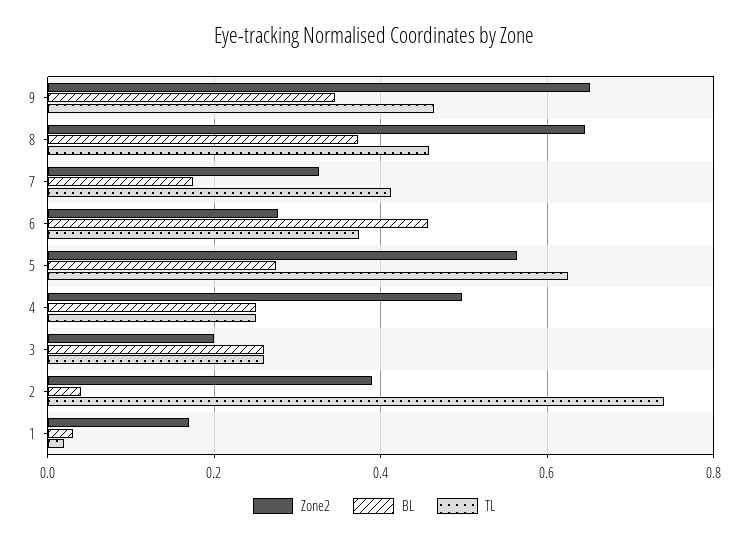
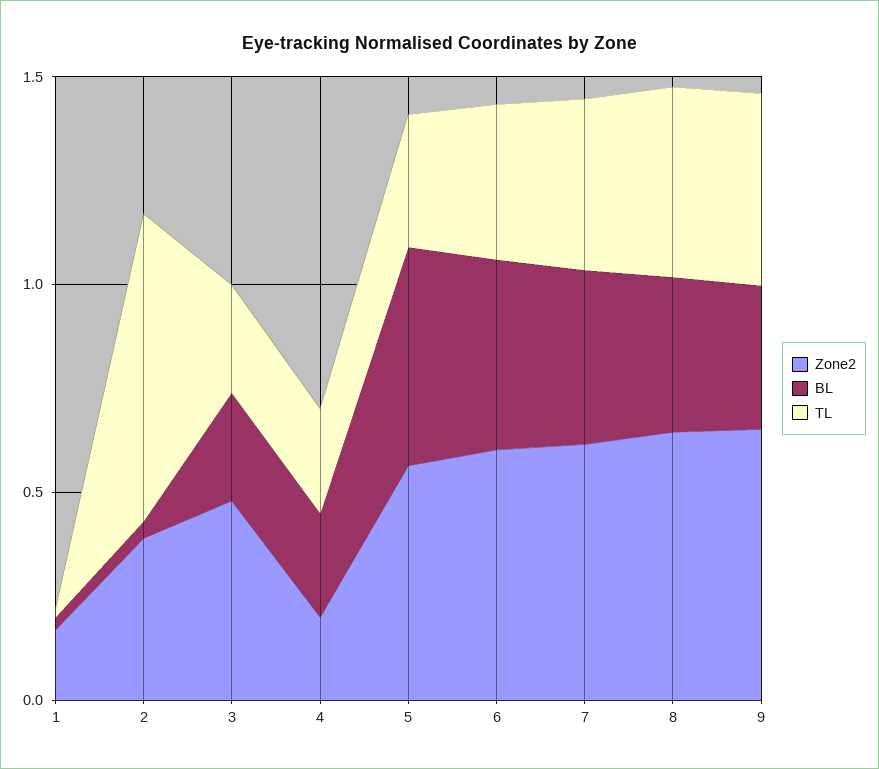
  {
    "Zone2": {
      "9": 0.66,
      "8": 0.64,
-     "7": 0.32,
+     "7": 0.6,
-     "6": 0.28,
+     "6": 0.6,
      "5": 0.56,
-     "4": 0.5,
+     "4": 0.2,
-     "3": 0.2,
+     "3": 0.5,
      "2": 0.38,
      "1": 0.16
    },
    "BL": {
      "9": 0.34,
      "8": 0.38,
-     "7": 0.18,
+     "7": 0.4,
      "6": 0.46,
-     "5": 0.28,
+     "5": 0.5,
      "4": 0.26,
      "3": 0.26,
      "2": 0.04,
      "1": 0.04
    },
    "TL": {
      "9": 0.46,
      "8": 0.46,
      "7": 0.42,
      "6": 0.38,
-     "5": 0.62,
+     "5": 0.3,
      "4": 0.26,
      "3": 0.26,
      "2": 0.74,
      "1": 0.02
    }
  }

